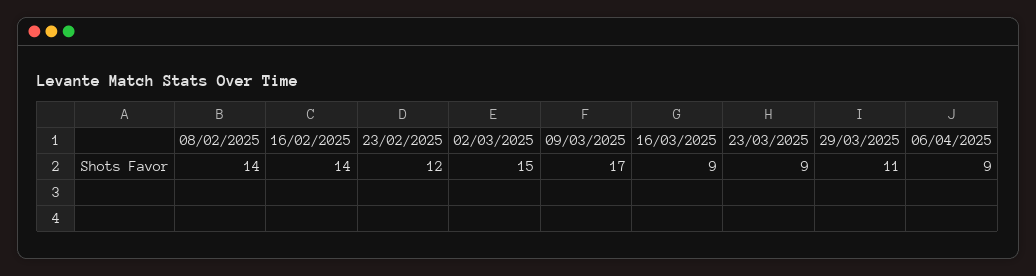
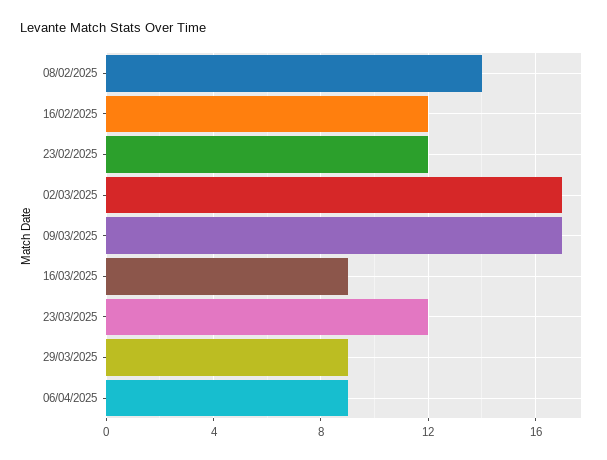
  {
    "08/02/2025": 14,
-   "16/02/2025": 14,
+   "16/02/2025": 12,
    "23/02/2025": 12,
-   "02/03/2025": 15,
+   "02/03/2025": 17,
    "09/03/2025": 17,
    "16/03/2025": 9,
-   "23/03/2025": 9,
+   "23/03/2025": 12,
-   "29/03/2025": 11,
+   "29/03/2025": 9,
    "06/04/2025": 9
  }

